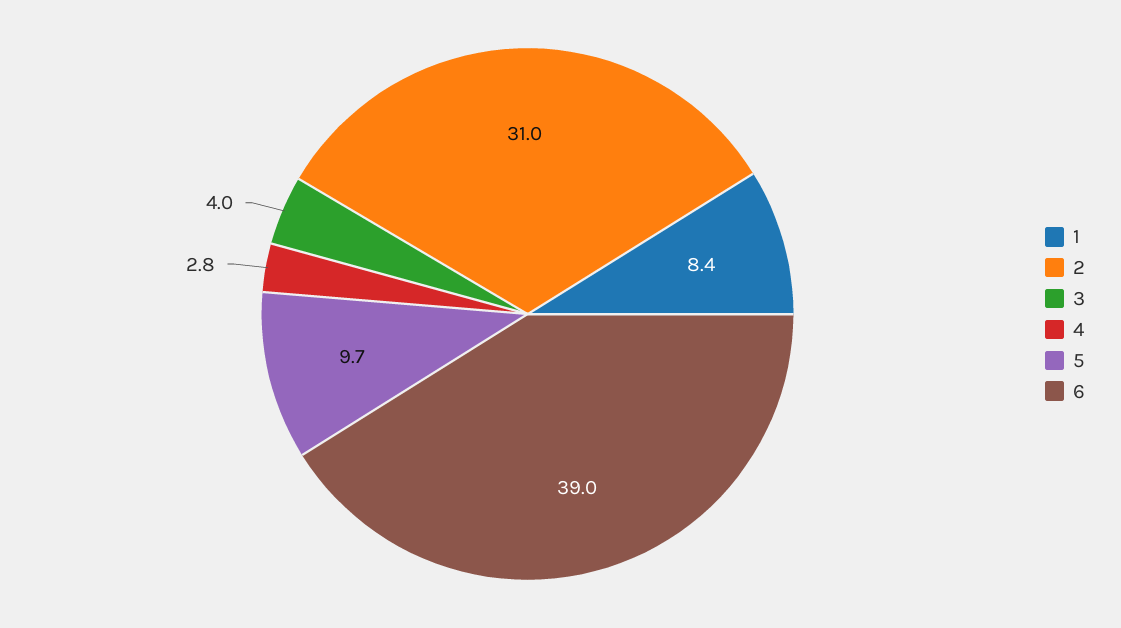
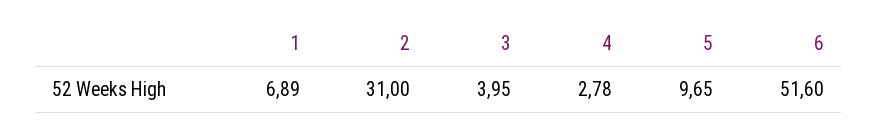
  {
-   "1": 8.4,
+   "1": 6.89,
    "2": 31,
    "3": 3.95,
    "4": 2.78,
    "5": 9.65,
-   "6": 39
+   "6": 51.6
  }

